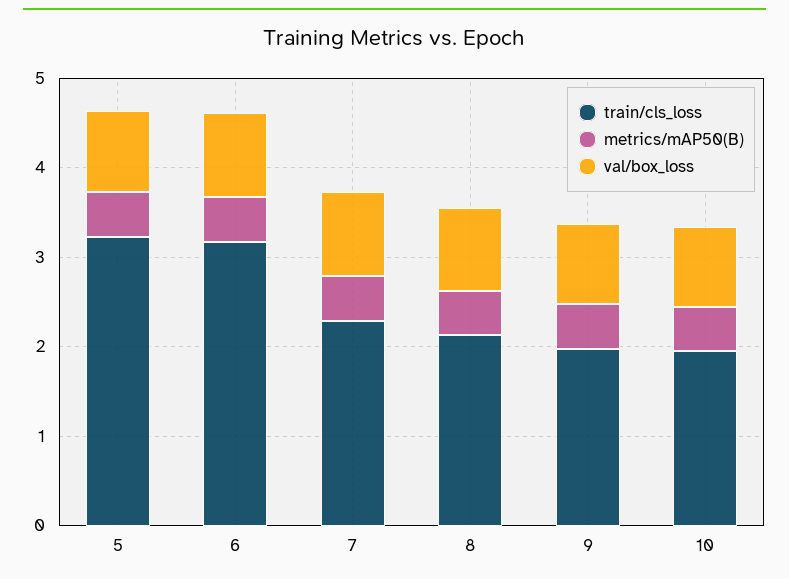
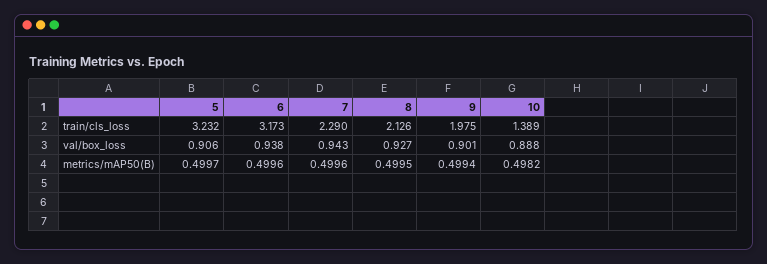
  {
    "train/cls_loss": {
      "5": 3.232,
      "6": 3.173,
      "7": 2.29,
      "8": 2.126,
      "9": 1.975,
-     "10": 2
+     "10": 1.389
    },
    "metrics/mAP50(B)": {
      "5": 0.4997,
      "6": 0.4996,
      "7": 0.4996,
      "8": 0.4995,
      "9": 0.4994,
      "10": 0.4982
    },
    "val/box_loss": {
      "5": 0.906,
      "6": 0.938,
      "7": 0.943,
      "8": 0.927,
      "9": 0.901,
      "10": 0.888
    }
  }

